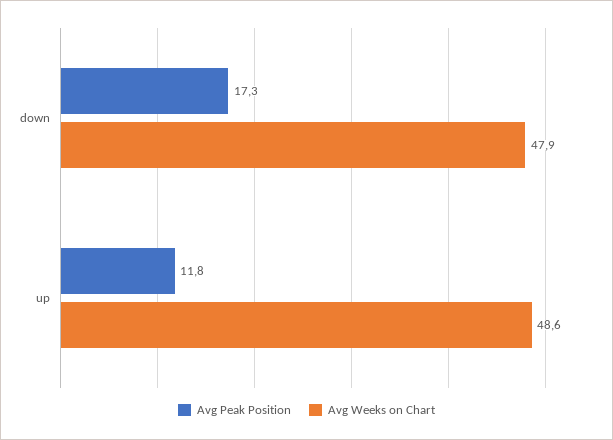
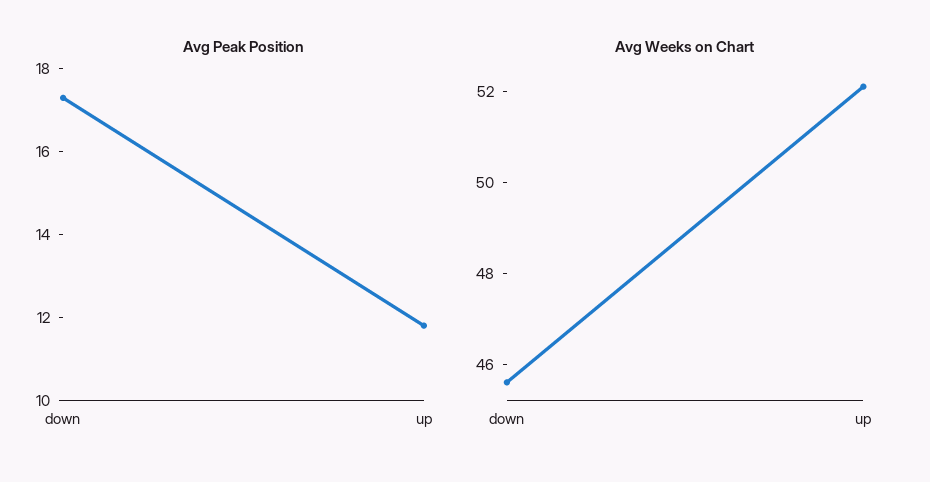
  {
    "Avg Peak Position": {
      "down": 17.3,
      "up": 11.8
    },
    "Avg Weeks on Chart": {
-     "down": 47.9,
+     "down": 45.5,
-     "up": 48.6
+     "up": 52
    }
  }

